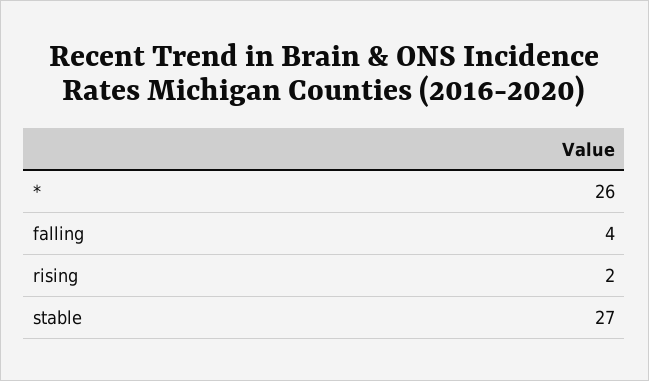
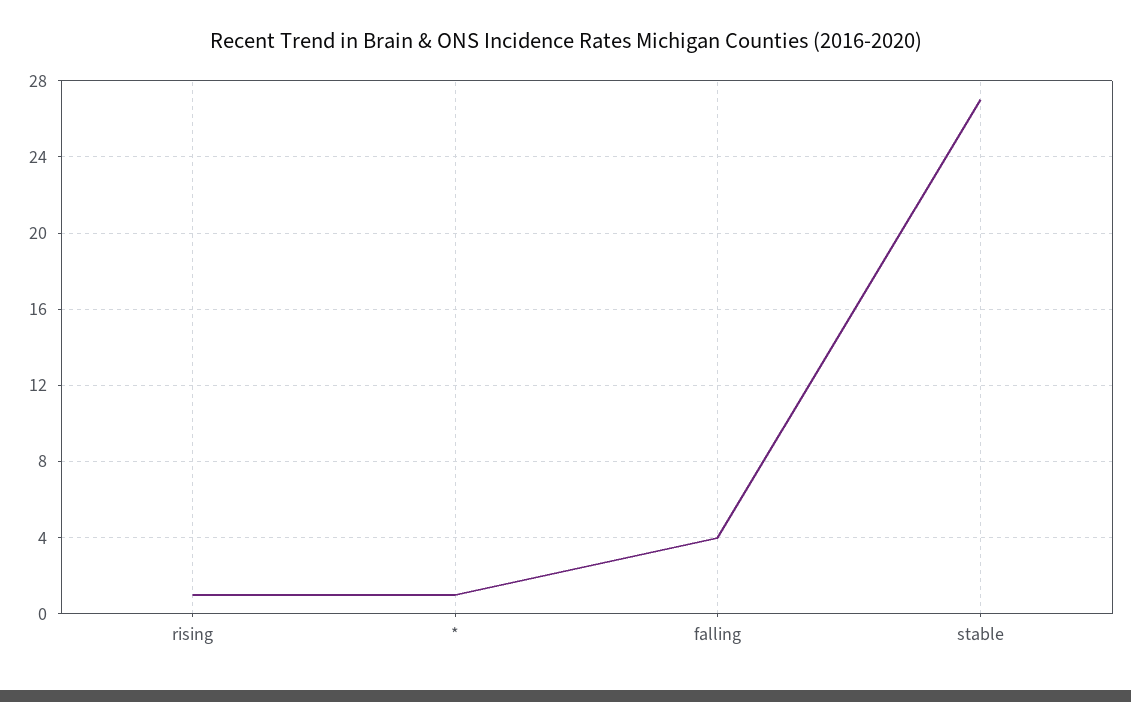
  {
-   "*": 26,
+   "*": 1,
    "falling": 4,
-   "rising": 2,
+   "rising": 1,
    "stable": 27
  }

